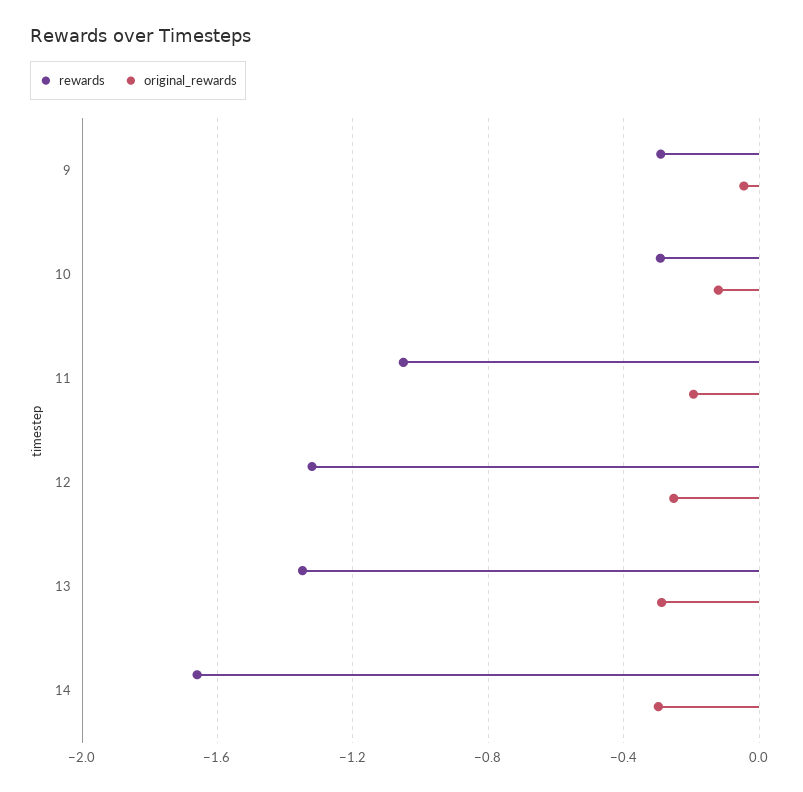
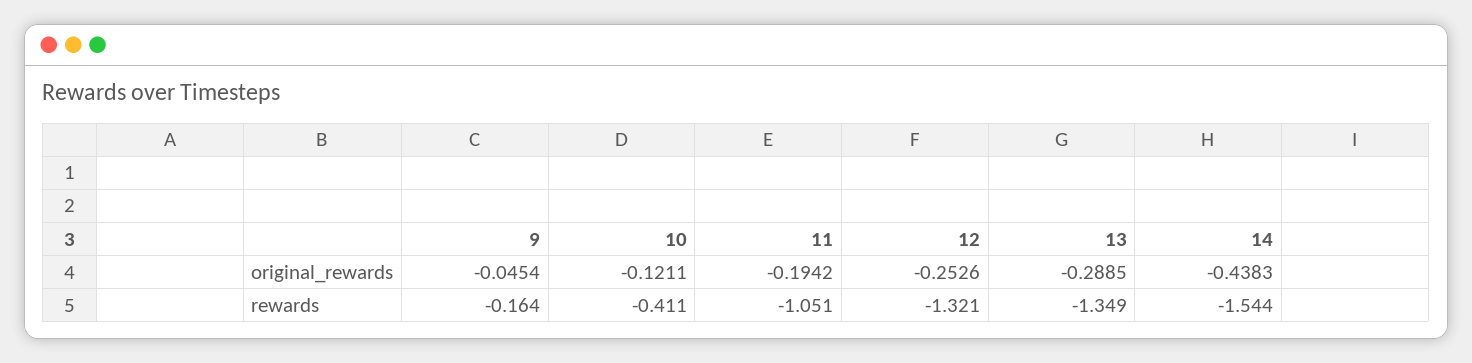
  {
    "rewards": {
-     "9": -0.3,
+     "9": -0.164,
-     "10": -0.3,
+     "10": -0.411,
      "11": -1.051,
      "12": -1.321,
      "13": -1.349,
-     "14": -1.65
+     "14": -1.544
    },
    "original_rewards": {
      "9": -0.0454,
      "10": -0.1211,
      "11": -0.1942,
      "12": -0.2526,
      "13": -0.2885,
-     "14": -0.3
+     "14": -0.4383
    }
  }

